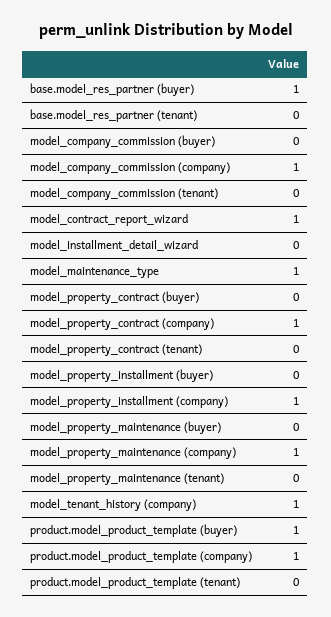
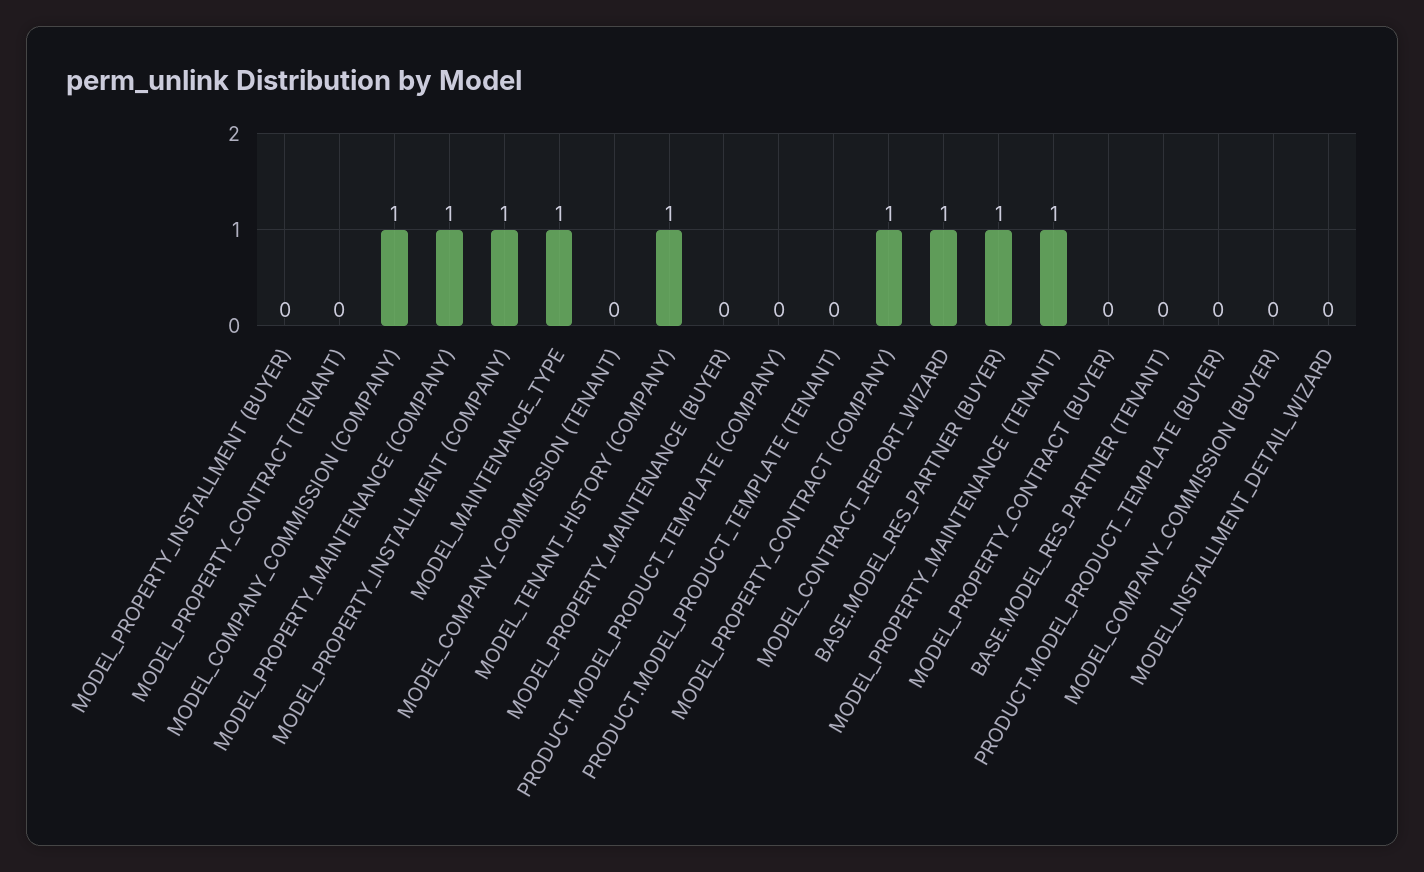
  {
    "base.model_res_partner (buyer)": 1,
    "base.model_res_partner (tenant)": 0,
    "model_company_commission (buyer)": 0,
    "model_company_commission (company)": 1,
    "model_company_commission (tenant)": 0,
    "model_contract_report_wizard": 1,
    "model_installment_detail_wizard": 0,
    "model_maintenance_type": 1,
    "model_property_contract (buyer)": 0,
    "model_property_contract (company)": 1,
    "model_property_contract (tenant)": 0,
    "model_property_installment (buyer)": 0,
    "model_property_installment (company)": 1,
    "model_property_maintenance (buyer)": 0,
    "model_property_maintenance (company)": 1,
-   "model_property_maintenance (tenant)": 0,
+   "model_property_maintenance (tenant)": 1,
    "model_tenant_history (company)": 1,
-   "product.model_product_template (buyer)": 1,
+   "product.model_product_template (buyer)": 0,
-   "product.model_product_template (company)": 1,
+   "product.model_product_template (company)": 0,
    "product.model_product_template (tenant)": 0
  }

